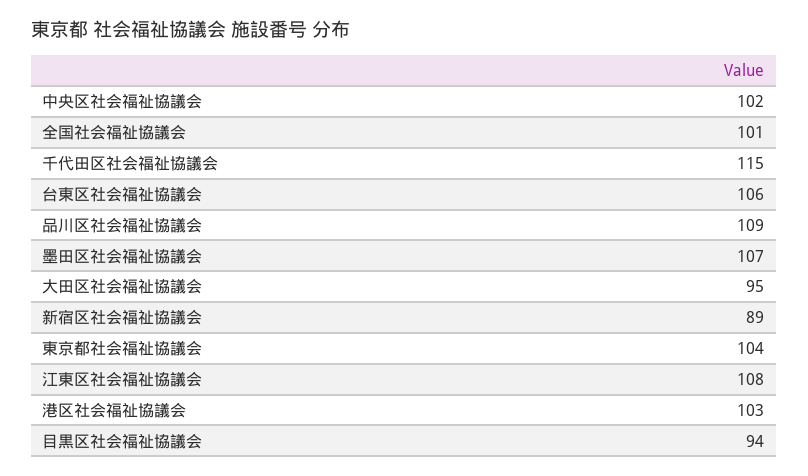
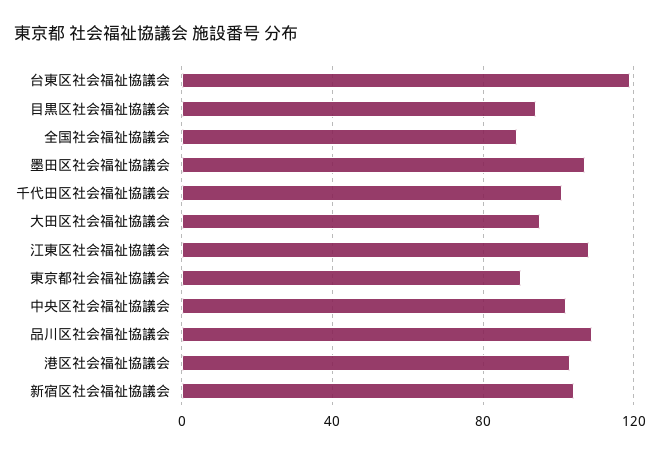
  {
    "中央区社会福祉協議会": 102,
-   "全国社会福祉協議会": 101,
+   "全国社会福祉協議会": 90,
-   "千代田区社会福祉協議会": 115,
+   "千代田区社会福祉協議会": 100,
-   "台東区社会福祉協議会": 106,
+   "台東区社会福祉協議会": 120,
    "品川区社会福祉協議会": 109,
    "墨田区社会福祉協議会": 107,
    "大田区社会福祉協議会": 95,
-   "新宿区社会福祉協議会": 89,
+   "新宿区社会福祉協議会": 105,
-   "東京都社会福祉協議会": 104,
+   "東京都社会福祉協議会": 90,
    "江東区社会福祉協議会": 108,
    "港区社会福祉協議会": 103,
    "目黒区社会福祉協議会": 94
  }

